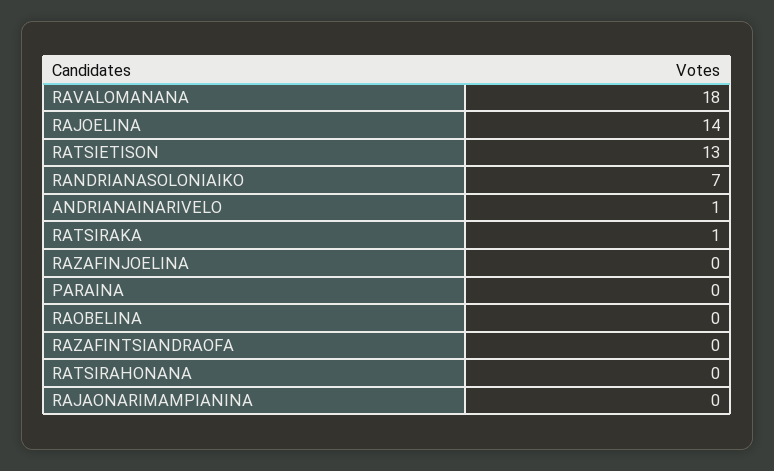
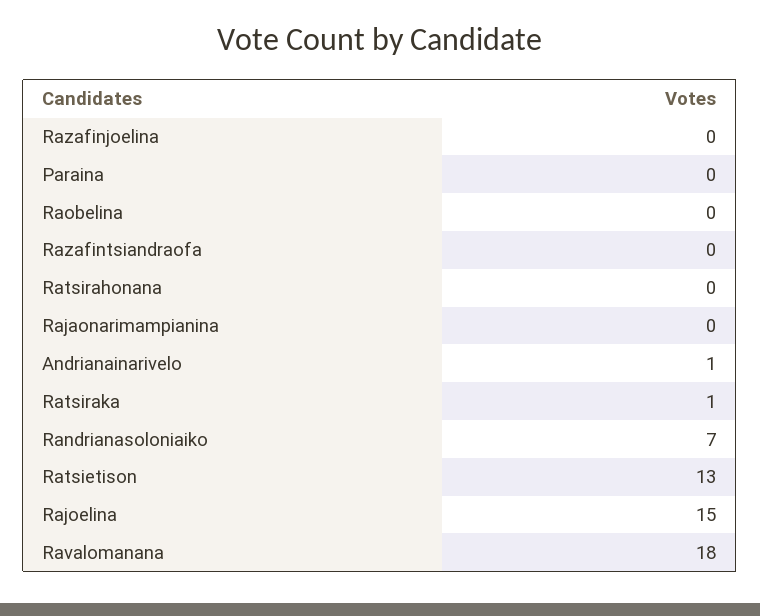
  {
    "RAVALOMANANA": 18,
-   "RAJOELINA": 14,
+   "RAJOELINA": 15,
    "RATSIETISON": 13,
    "RANDRIANASOLONIAIKO": 7,
    "ANDRIANAINARIVELO": 1,
    "RATSIRAKA": 1,
    "RAZAFINJOELINA": 0,
    "PARAINA": 0,
    "RAOBELINA": 0,
    "RAZAFINTSIANDRAOFA": 0,
    "RATSIRAHONANA": 0,
    "RAJAONARIMAMPIANINA": 0
  }

